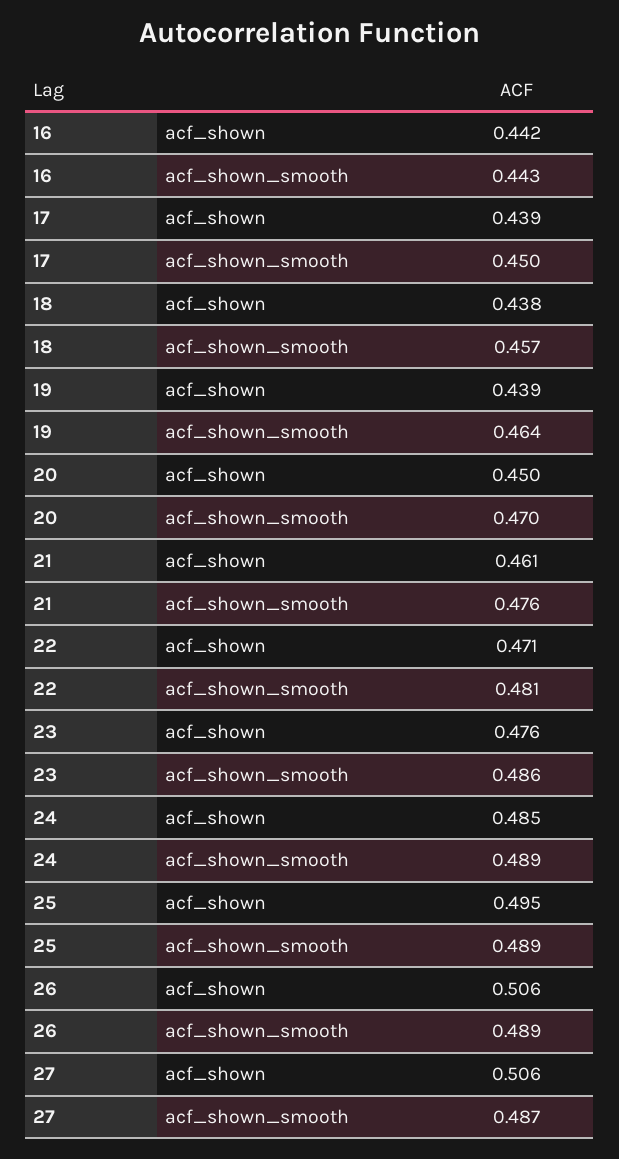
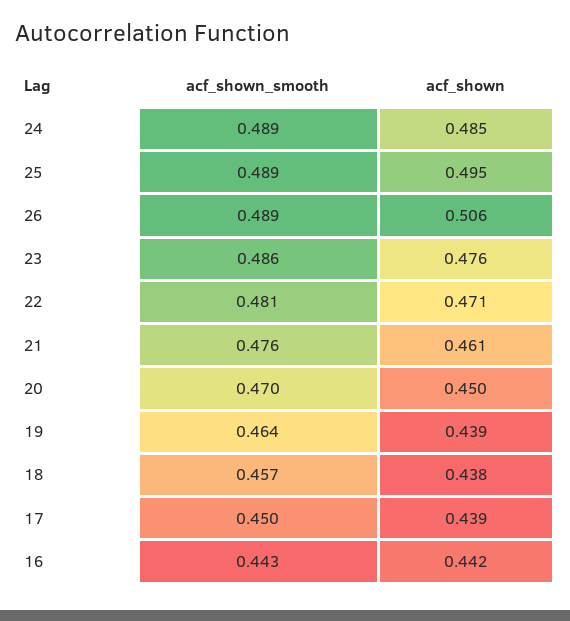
  {
    "16": {
      "acf_shown": 0.442,
      "acf_shown_smooth": 0.443
    },
    "17": {
      "acf_shown": 0.439,
      "acf_shown_smooth": 0.45
    },
    "18": {
      "acf_shown": 0.438,
      "acf_shown_smooth": 0.457
    },
    "19": {
      "acf_shown": 0.439,
      "acf_shown_smooth": 0.464
    },
    "20": {
      "acf_shown": 0.45,
      "acf_shown_smooth": 0.47
    },
    "21": {
      "acf_shown": 0.461,
      "acf_shown_smooth": 0.476
    },
    "22": {
      "acf_shown": 0.471,
      "acf_shown_smooth": 0.481
    },
    "23": {
      "acf_shown": 0.476,
      "acf_shown_smooth": 0.486
    },
    "24": {
      "acf_shown": 0.485,
      "acf_shown_smooth": 0.489
    },
    "25": {
      "acf_shown": 0.495,
      "acf_shown_smooth": 0.489
    },
    "26": {
      "acf_shown": 0.506,
      "acf_shown_smooth": 0.489
-   },
+   }
-   "27": {
-     "acf_shown": 0.506,
-     "acf_shown_smooth": 0.487
-   }
  }

